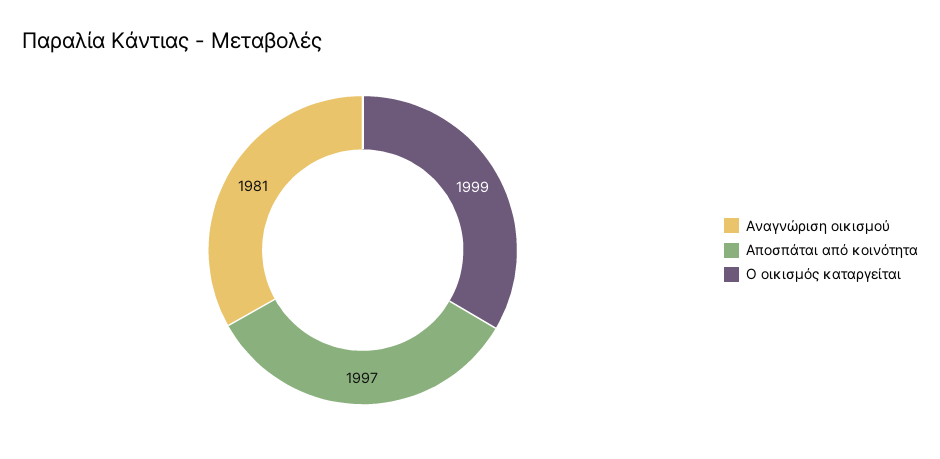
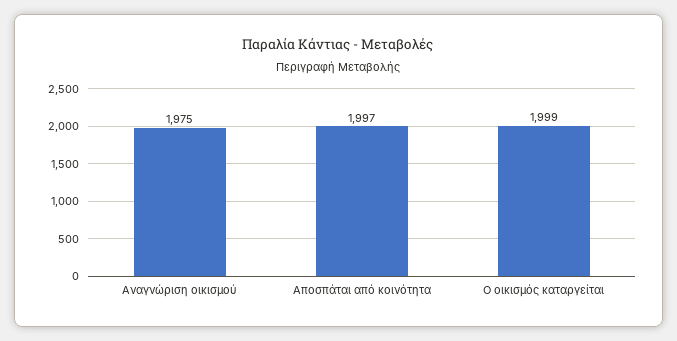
  {
-   "Αναγνώριση οικισμού": 1981,
+   "Αναγνώριση οικισμού": 1975,
    "Αποσπάται από κοινότητα": 1997,
    "Ο οικισμός καταργείται": 1999
  }

